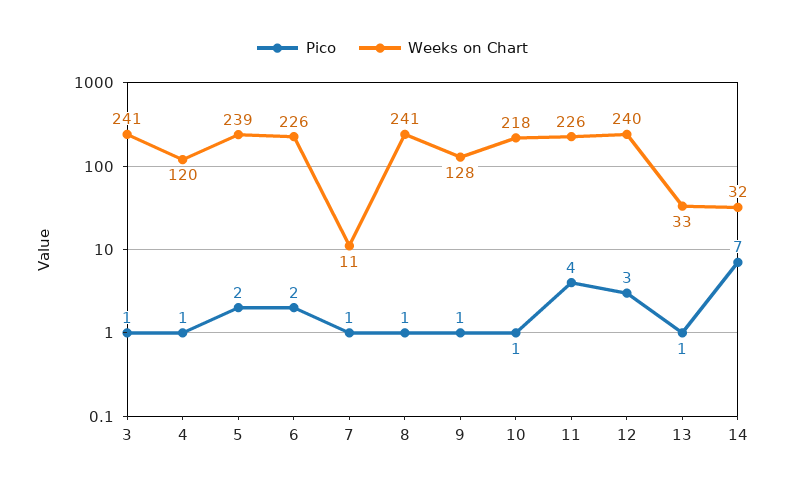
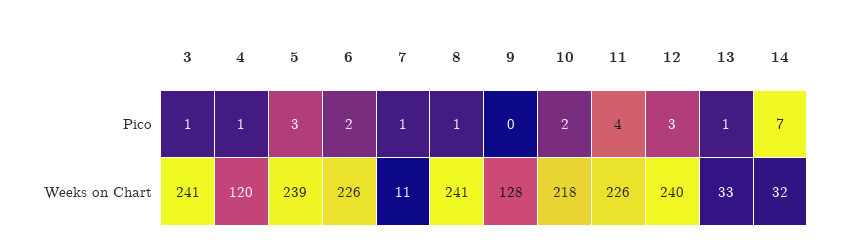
  {
    "Pico": {
      "3": 1,
      "4": 1,
-     "5": 2,
+     "5": 3,
      "6": 2,
      "7": 1,
      "8": 1,
-     "9": 1,
+     "9": 0,
-     "10": 1,
+     "10": 2,
      "11": 4,
      "12": 3,
      "13": 1,
      "14": 7
    },
    "Weeks on Chart": {
      "3": 241,
      "4": 120,
      "5": 239,
      "6": 226,
      "7": 11,
      "8": 241,
      "9": 128,
      "10": 218,
      "11": 226,
      "12": 240,
      "13": 33,
      "14": 32
    }
  }

